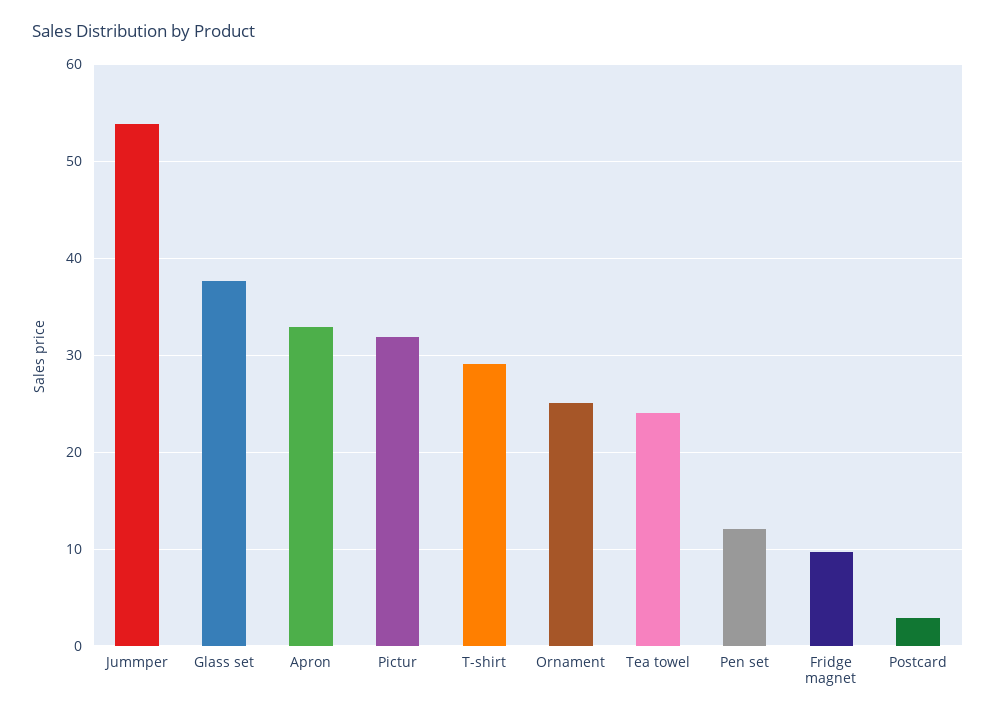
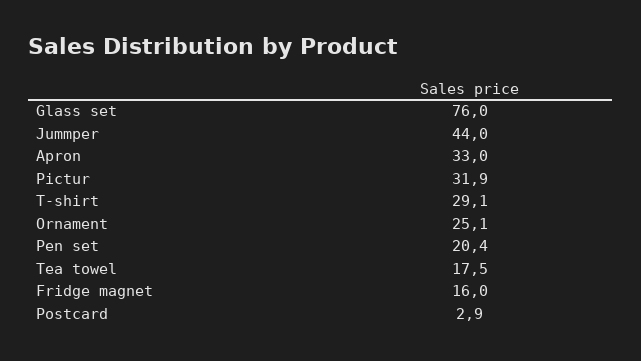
  {
-   "Jummper": 54,
+   "Jummper": 44,
-   "Glass set": 38,
+   "Glass set": 76,
    "Apron": 33,
    "Pictur": 31.9,
    "T-shirt": 29.1,
    "Ornament": 25.1,
-   "Tea towel": 24,
+   "Tea towel": 17.5,
-   "Pen set": 12,
+   "Pen set": 20.4,
-   "Fridge magnet": 10,
+   "Fridge magnet": 16,
    "Postcard": 2.9
  }

